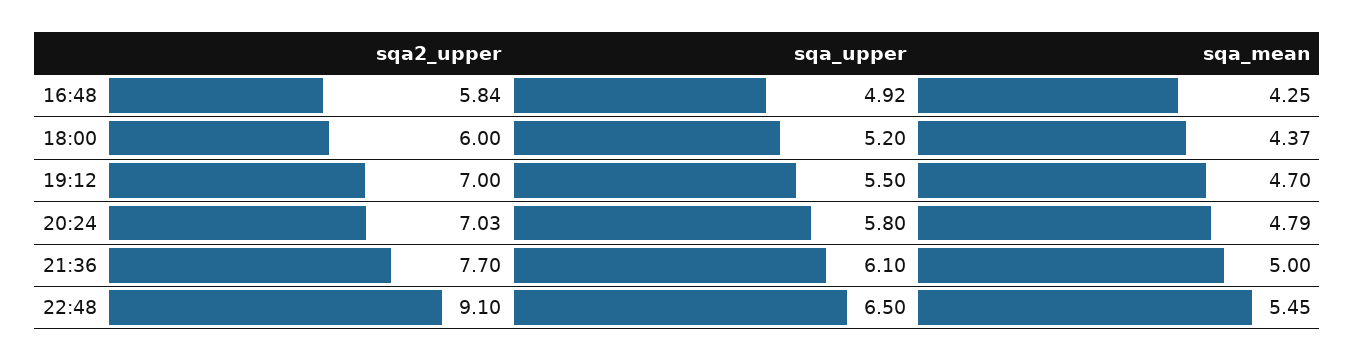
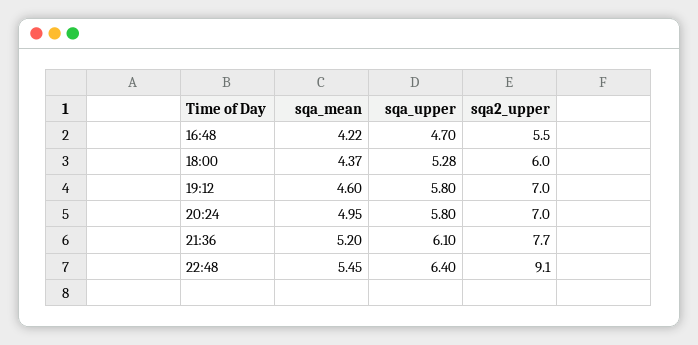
  {
    "sqa2_upper": {
-     "16:48": 5.84,
+     "16:48": 5.5,
      "18:00": 6,
      "19:12": 7,
      "20:24": 7.03,
      "21:36": 7.7,
      "22:48": 9.1
    },
    "sqa_upper": {
-     "16:48": 4.92,
+     "16:48": 4.7,
-     "18:00": 5.2,
+     "18:00": 5.28,
-     "19:12": 5.5,
+     "19:12": 5.8,
      "20:24": 5.8,
      "21:36": 6.1,
-     "22:48": 6.5
+     "22:48": 6.4
    },
    "sqa_mean": {
-     "16:48": 4.25,
+     "16:48": 4.22,
      "18:00": 4.37,
-     "19:12": 4.7,
+     "19:12": 4.6,
-     "20:24": 4.79,
+     "20:24": 4.95,
-     "21:36": 5,
+     "21:36": 5.2,
      "22:48": 5.45
    }
  }

